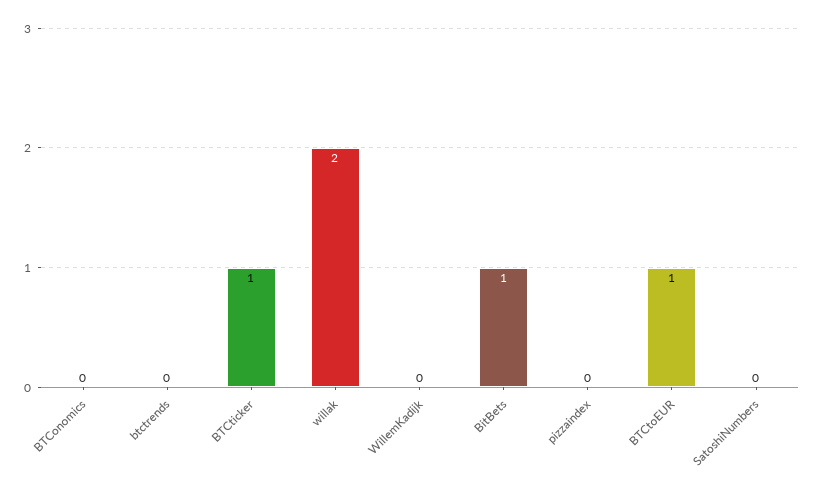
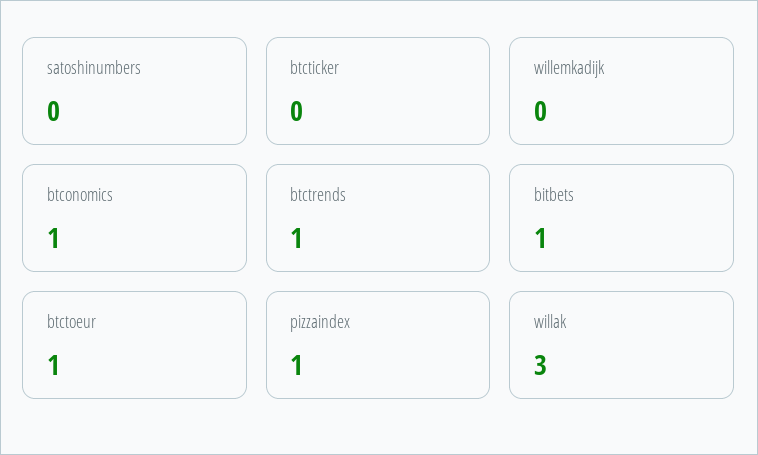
  {
-   "BTConomics": 0,
+   "BTConomics": 1,
-   "btctrends": 0,
+   "btctrends": 1,
-   "BTCticker": 1,
+   "BTCticker": 0,
-   "willak": 2,
+   "willak": 3,
    "WillemKadijk": 0,
    "BitBets": 1,
-   "pizzaindex": 0,
+   "pizzaindex": 1,
    "BTCtoEUR": 1,
    "SatoshiNumbers": 0
  }

